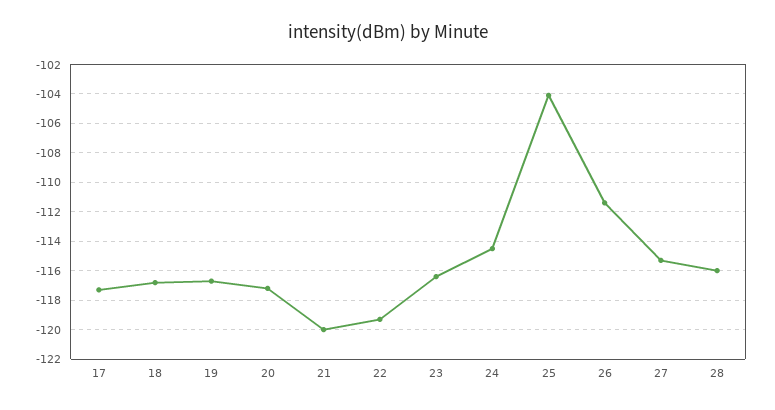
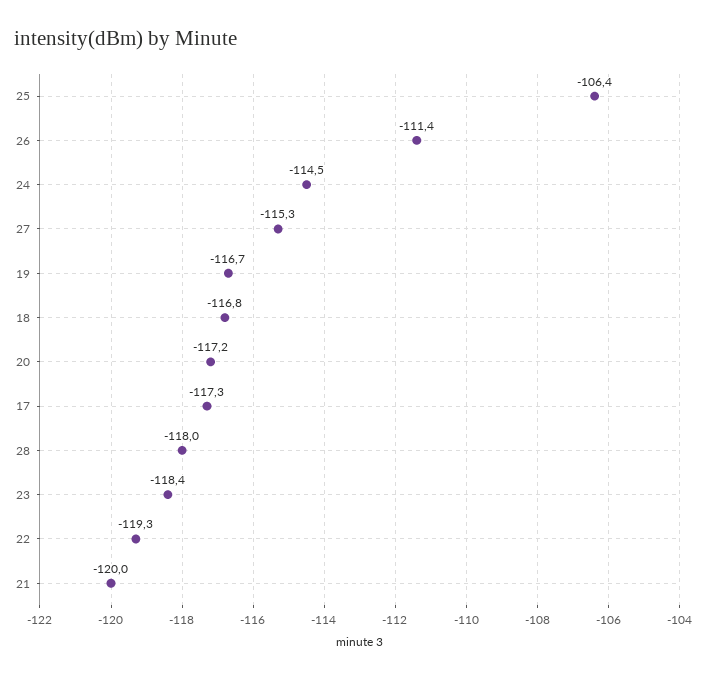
  {
    "17": -117.3,
    "18": -116.8,
    "19": -116.7,
    "20": -117.2,
    "21": -120,
    "22": -119.3,
-   "23": -116.5,
+   "23": -118.4,
    "24": -114.5,
-   "25": -104,
+   "25": -106.4,
    "26": -111.4,
    "27": -115.3,
-   "28": -116
+   "28": -118
  }

